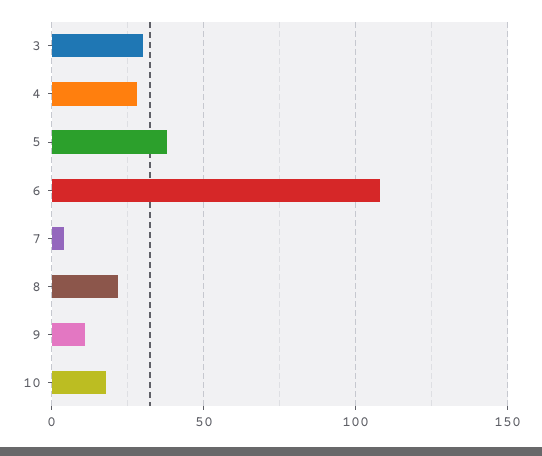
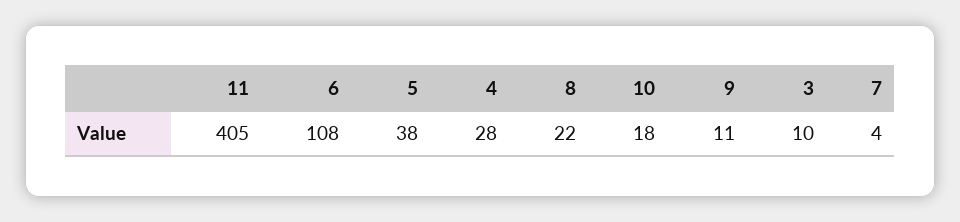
  {
-   "3": 30,
+   "3": 10,
    "4": 28,
    "5": 38,
    "6": 108,
    "7": 4,
    "8": 22,
    "9": 11,
-   "10": 18
+   "10": 18,
+   "11": 405
  }

